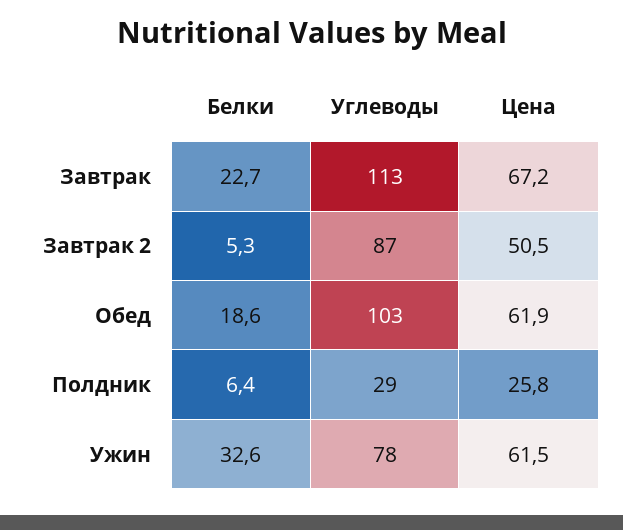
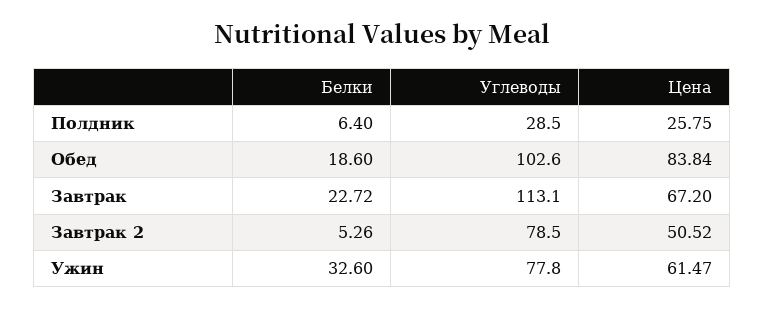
  {
    "Белки": {
      "Завтрак": 22.72,
      "Завтрак 2": 5.26,
      "Обед": 18.6,
      "Полдник": 6.4,
      "Ужин": 32.6
    },
    "Углеводы": {
      "Завтрак": 113.1,
-     "Завтрак 2": 87,
+     "Завтрак 2": 78.5,
      "Обед": 102.6,
      "Полдник": 28.5,
      "Ужин": 77.8
    },
    "Цена": {
      "Завтрак": 67.2,
      "Завтрак 2": 50.52,
-     "Обед": 61.9,
+     "Обед": 83.84,
      "Полдник": 25.75,
      "Ужин": 61.47
    }
  }

